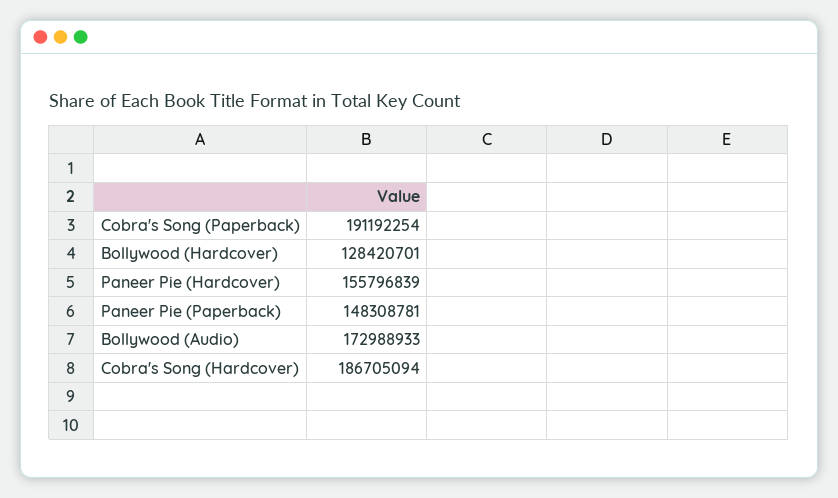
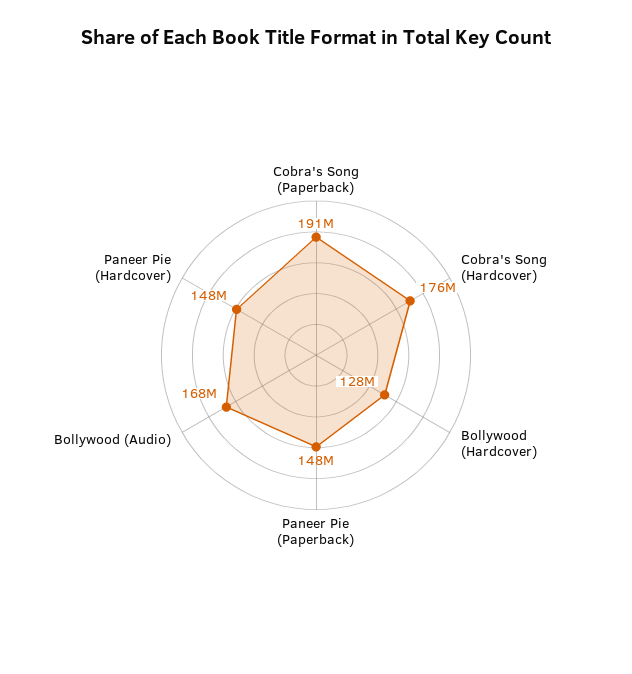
  {
    "Cobra's Song (Paperback)": 191192254,
    "Bollywood (Hardcover)": 128420701,
-   "Paneer Pie (Hardcover)": 155796839,
+   "Paneer Pie (Hardcover)": 148000000,
    "Paneer Pie (Paperback)": 148308781,
-   "Bollywood (Audio)": 172988933,
+   "Bollywood (Audio)": 168000000,
-   "Cobra's Song (Hardcover)": 186705094
+   "Cobra's Song (Hardcover)": 176000000
  }

